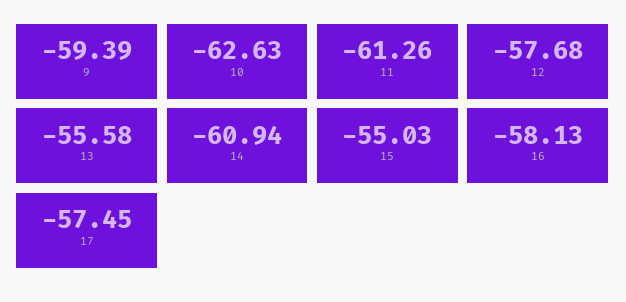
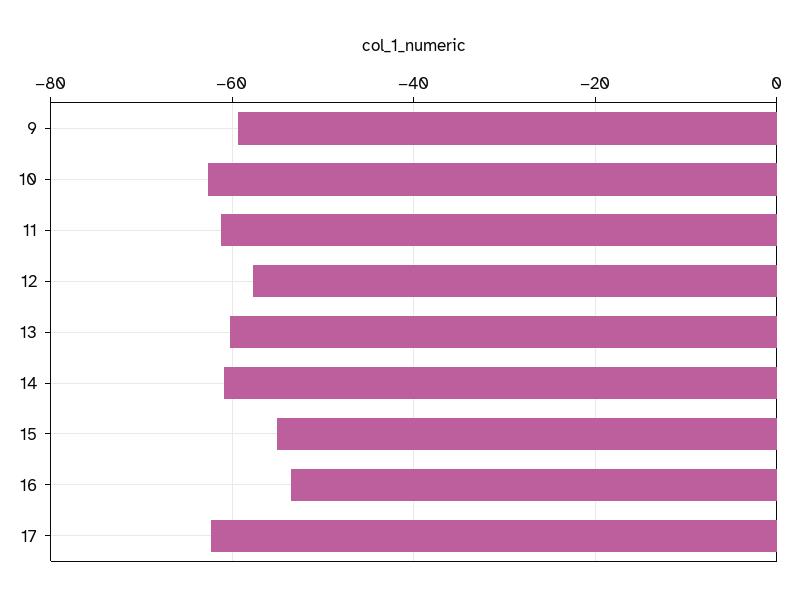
  {
    "9": -59.39,
    "10": -62.63,
    "11": -61.26,
    "12": -57.68,
-   "13": -55.58,
+   "13": -60,
    "14": -60.94,
    "15": -55.03,
-   "16": -58.13,
+   "16": -54,
-   "17": -57.45
+   "17": -62
  }

